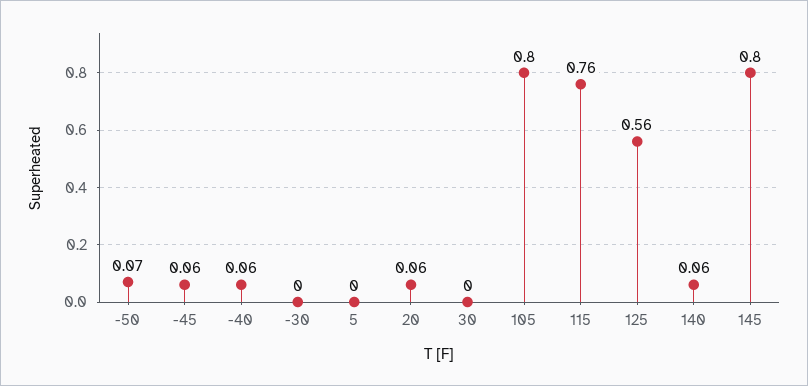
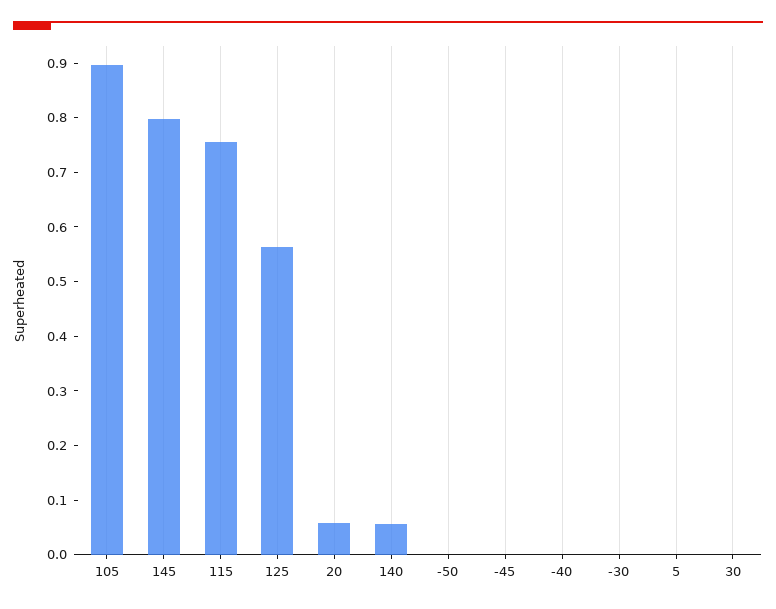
  {
-   "-50": 0.07,
+   "-50": 0,
-   "-45": 0.06,
+   "-45": 0,
-   "-40": 0.06,
+   "-40": 0,
    "-30": 0,
    "5": 0,
    "20": 0.06,
    "30": 0,
-   "105": 0.8,
+   "105": 0.9,
    "115": 0.76,
    "125": 0.56,
    "140": 0.06,
    "145": 0.8
  }

